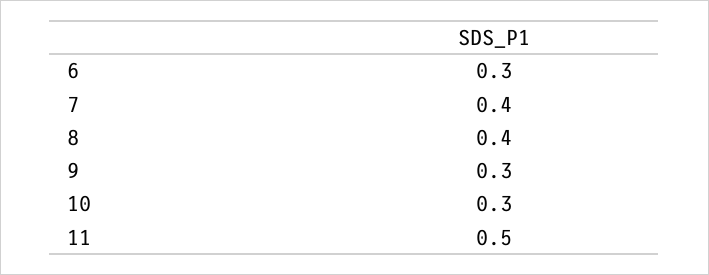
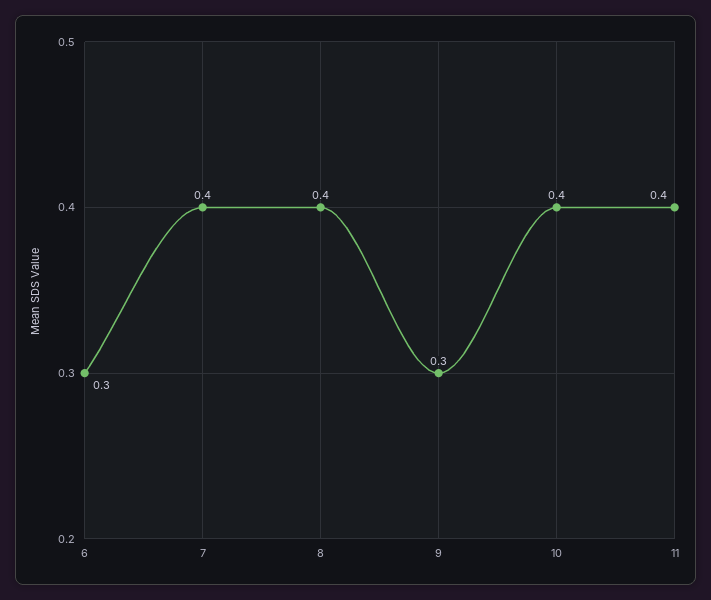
  {
    "6": 0.3,
    "7": 0.4,
    "8": 0.4,
    "9": 0.3,
-   "10": 0.3,
+   "10": 0.4,
-   "11": 0.5
+   "11": 0.4
  }

